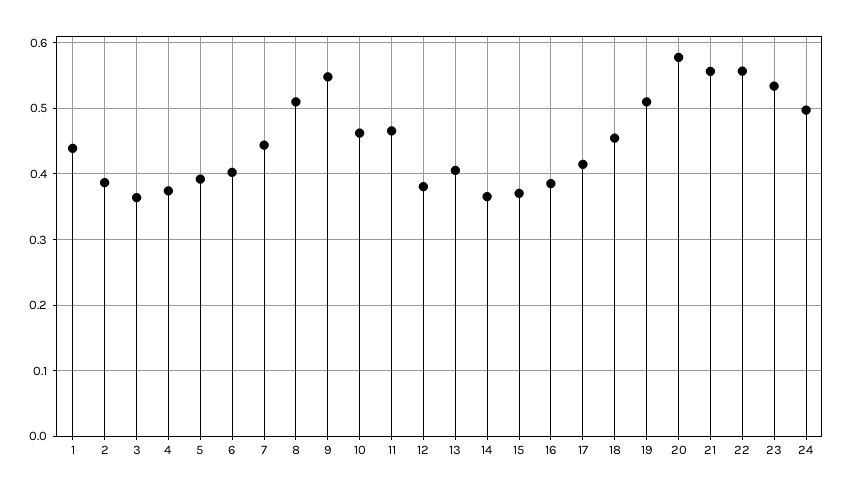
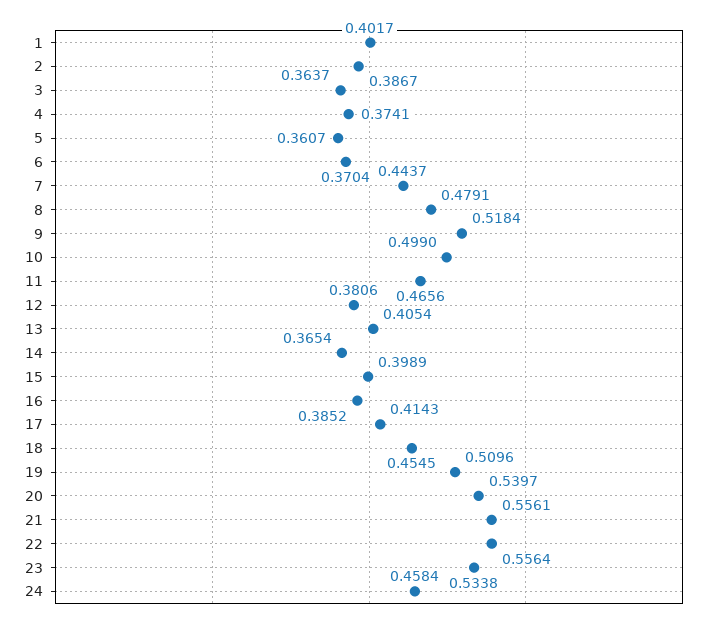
  {
-   "1": 0.44,
+   "1": 0.4017,
    "2": 0.3867,
    "3": 0.3637,
    "4": 0.3741,
-   "5": 0.39,
+   "5": 0.3607,
-   "6": 0.4,
+   "6": 0.3704,
    "7": 0.4437,
-   "8": 0.51,
+   "8": 0.4791,
-   "9": 0.55,
+   "9": 0.5184,
-   "10": 0.46,
+   "10": 0.499,
    "11": 0.4656,
    "12": 0.3806,
    "13": 0.4054,
    "14": 0.3654,
-   "15": 0.37,
+   "15": 0.3989,
    "16": 0.3852,
    "17": 0.4143,
    "18": 0.4545,
    "19": 0.5096,
-   "20": 0.58,
+   "20": 0.5397,
    "21": 0.5561,
    "22": 0.5564,
    "23": 0.5338,
-   "24": 0.5
+   "24": 0.4584
  }

